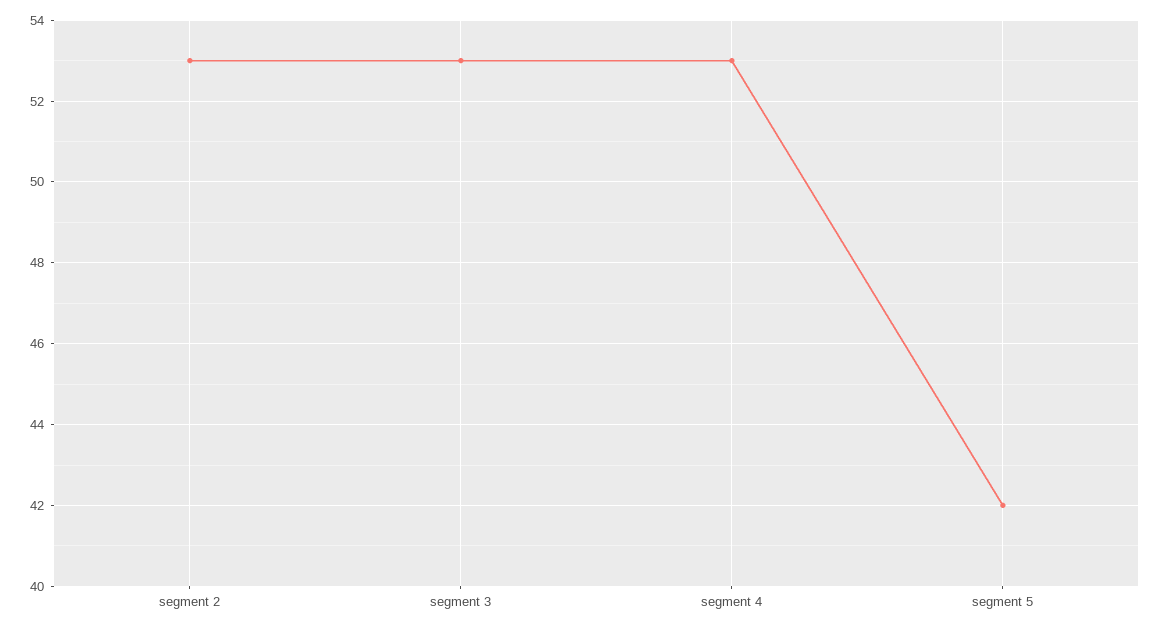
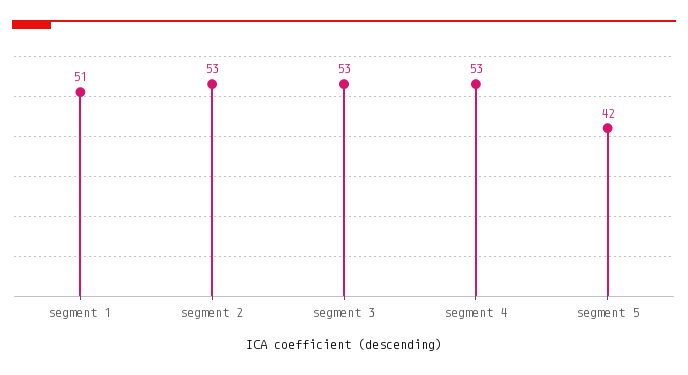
  {
    "segment 2": 53,
    "segment 3": 53,
    "segment 4": 53,
-   "segment 5": 42
+   "segment 5": 42,
+   "segment 1": 51
  }

